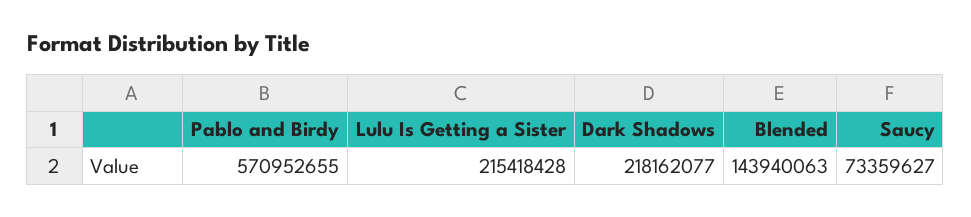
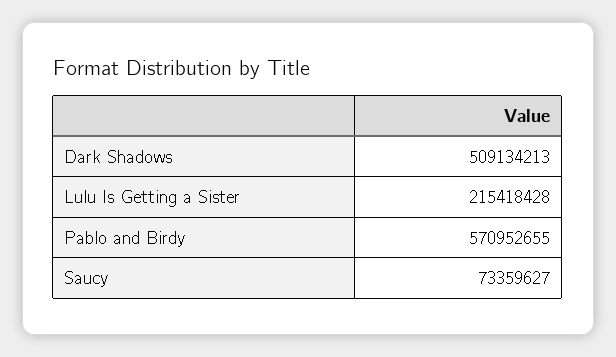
  {
    "Pablo and Birdy": 570952655,
    "Lulu Is Getting a Sister": 215418428,
-   "Dark Shadows": 218162077,
+   "Dark Shadows": 509134213,
-   "Blended": 143940063,
    "Saucy": 73359627
  }

